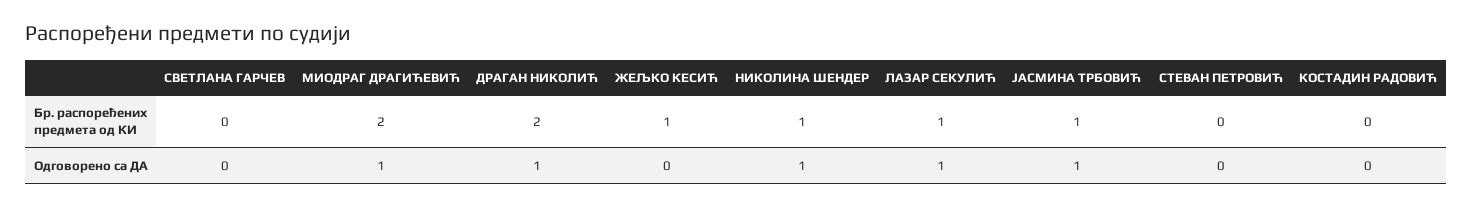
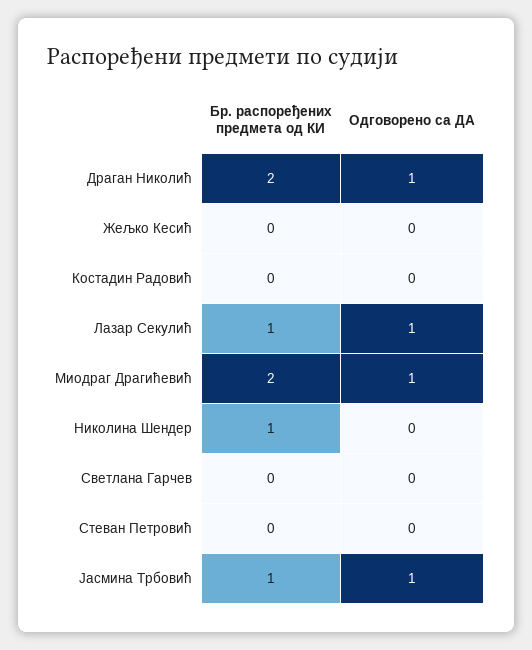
  {
    "СВЕТЛАНА ГАРЧЕВ": {
      "Бр. распоређених предмета од КИ": 0,
      "Одговорено са ДА": 0
    },
    "МИОДРАГ ДРАГИЋЕВИЋ": {
      "Бр. распоређених предмета од КИ": 2,
      "Одговорено са ДА": 1
    },
    "ДРАГАН НИКОЛИЋ": {
      "Бр. распоређених предмета од КИ": 2,
      "Одговорено са ДА": 1
    },
    "ЖЕЉКО КЕСИЋ": {
-     "Бр. распоређених предмета од КИ": 1,
+     "Бр. распоређених предмета од КИ": 0,
      "Одговорено са ДА": 0
    },
    "НИКОЛИНА ШЕНДЕР": {
      "Бр. распоређених предмета од КИ": 1,
-     "Одговорено са ДА": 1
+     "Одговорено са ДА": 0
    },
    "ЛАЗАР СЕКУЛИЋ": {
      "Бр. распоређених предмета од КИ": 1,
      "Одговорено са ДА": 1
    },
    "ЈАСМИНА ТРБОВИЋ": {
      "Бр. распоређених предмета од КИ": 1,
      "Одговорено са ДА": 1
    },
    "СТЕВАН ПЕТРОВИЋ": {
      "Бр. распоређених предмета од КИ": 0,
      "Одговорено са ДА": 0
    },
    "КОСТАДИН РАДОВИЋ": {
      "Бр. распоређених предмета од КИ": 0,
      "Одговорено са ДА": 0
    }
  }

